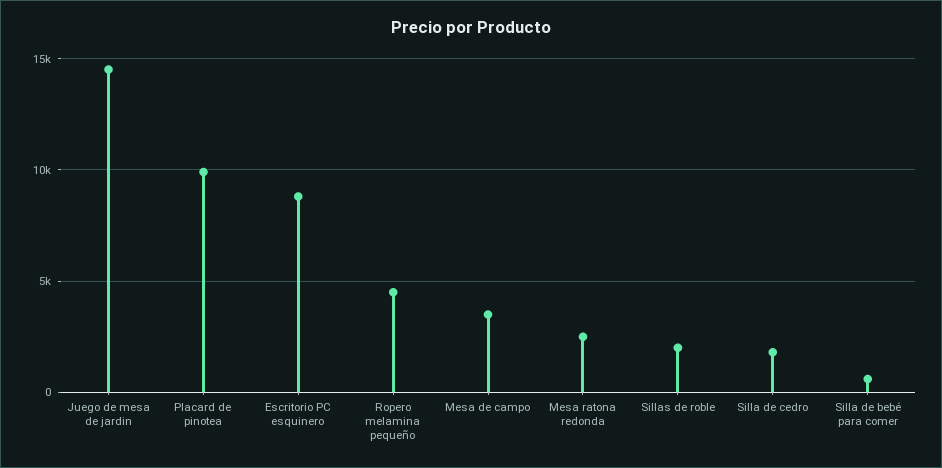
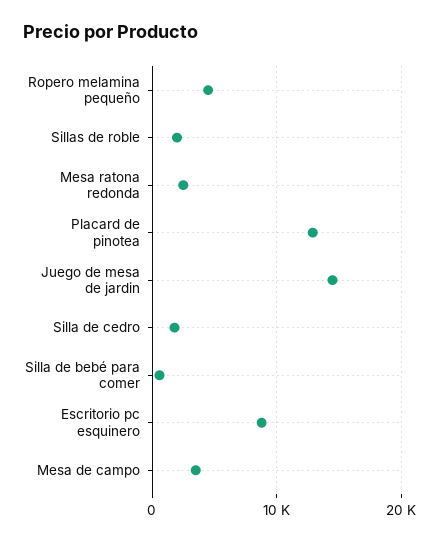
  {
    "Juego de mesa de jardin": 14500,
-   "Placard de pinotea": 10000,
+   "Placard de pinotea": 13000,
    "Escritorio PC esquinero": 9000,
    "Ropero melamina pequeño": 4500,
    "Mesa de campo": 3500,
    "Mesa ratona redonda": 2500,
    "Sillas de roble": 2000,
    "Silla de cedro": 2000,
    "Silla de bebé para comer": 500
  }

